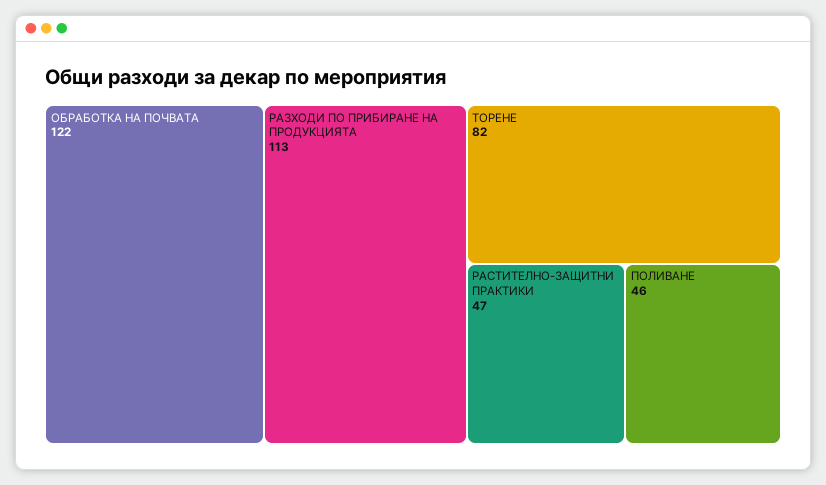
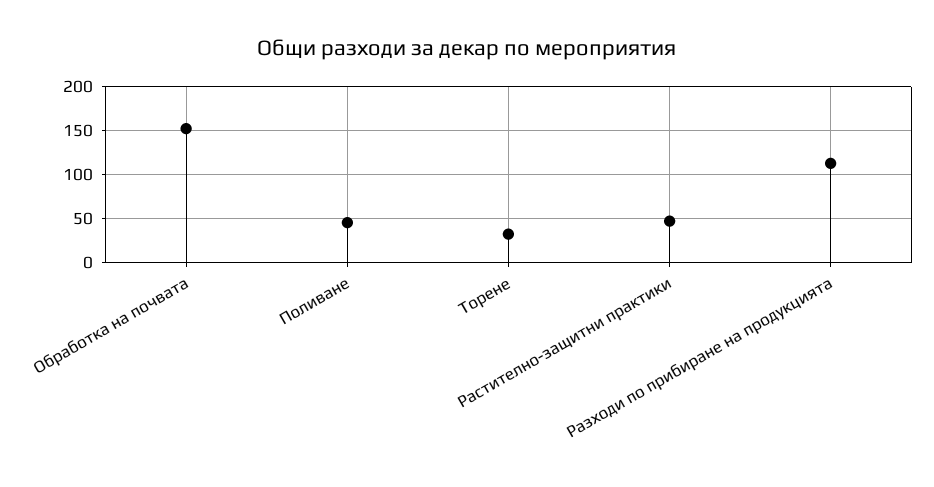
  {
-   "ОБРАБОТКА НА ПОЧВАТА": 122,
+   "ОБРАБОТКА НА ПОЧВАТА": 150,
    "РАЗХОДИ ПО ПРИБИРАНЕ НА ПРОДУКЦИЯТА": 113,
-   "ТОРЕНЕ": 82,
+   "ТОРЕНЕ": 30,
    "РАСТИТЕЛНО-ЗАЩИТНИ ПРАКТИКИ": 47,
    "ПОЛИВАНЕ": 46
  }

